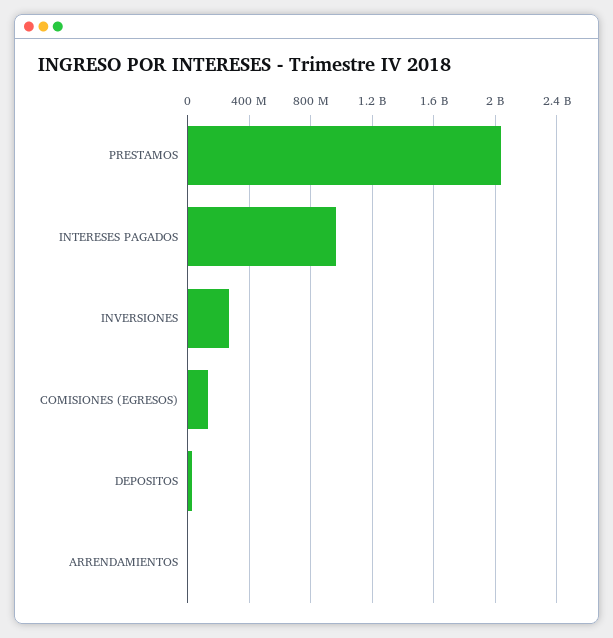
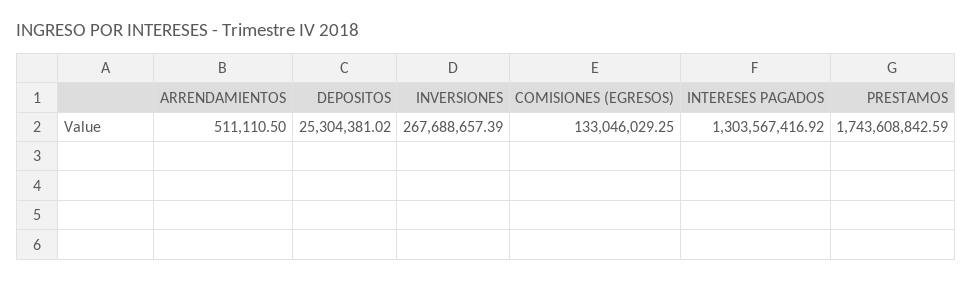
  {
-   "PRESTAMOS": 2050000000,
+   "PRESTAMOS": 1743608842.59,
-   "INTERESES PAGADOS": 950000000,
+   "INTERESES PAGADOS": 1303567416.92,
    "INVERSIONES": 267688657.39,
    "COMISIONES (EGRESOS)": 133046029.25,
    "DEPOSITOS": 25304381.02,
    "ARRENDAMIENTOS": 511110.5
  }

